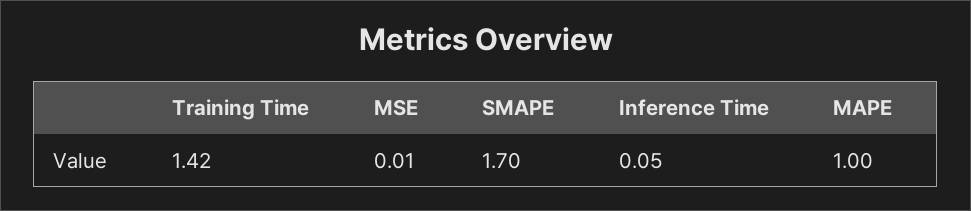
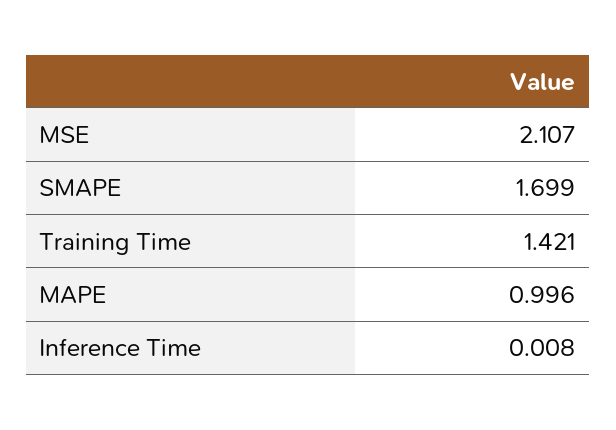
  {
    "Training Time": 1.421,
-   "MSE": 0.01,
+   "MSE": 2.107,
    "SMAPE": 1.699,
-   "Inference Time": 0.05,
+   "Inference Time": 0.008,
    "MAPE": 0.996
  }

